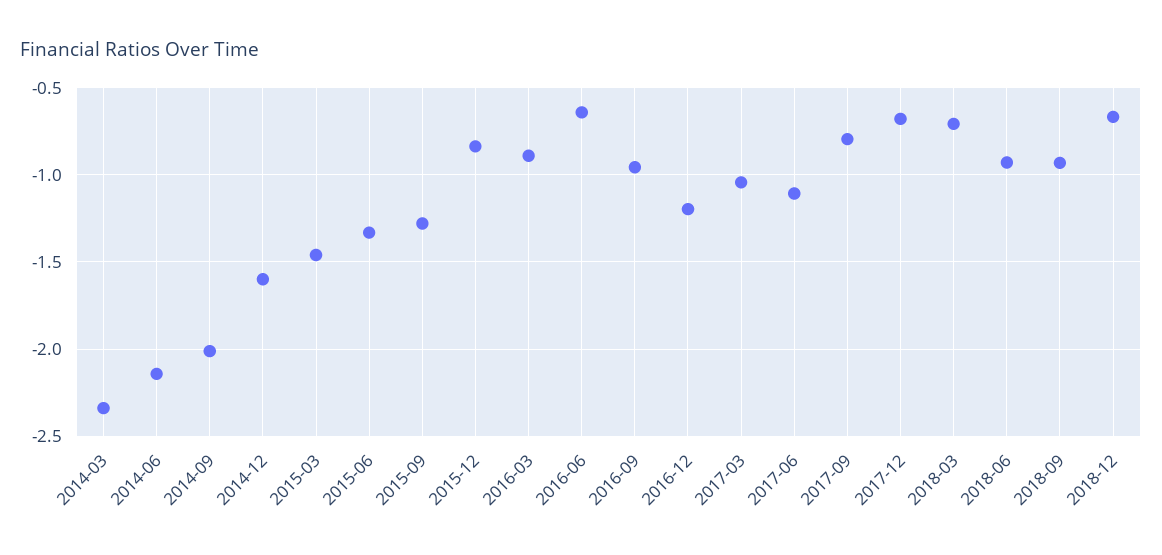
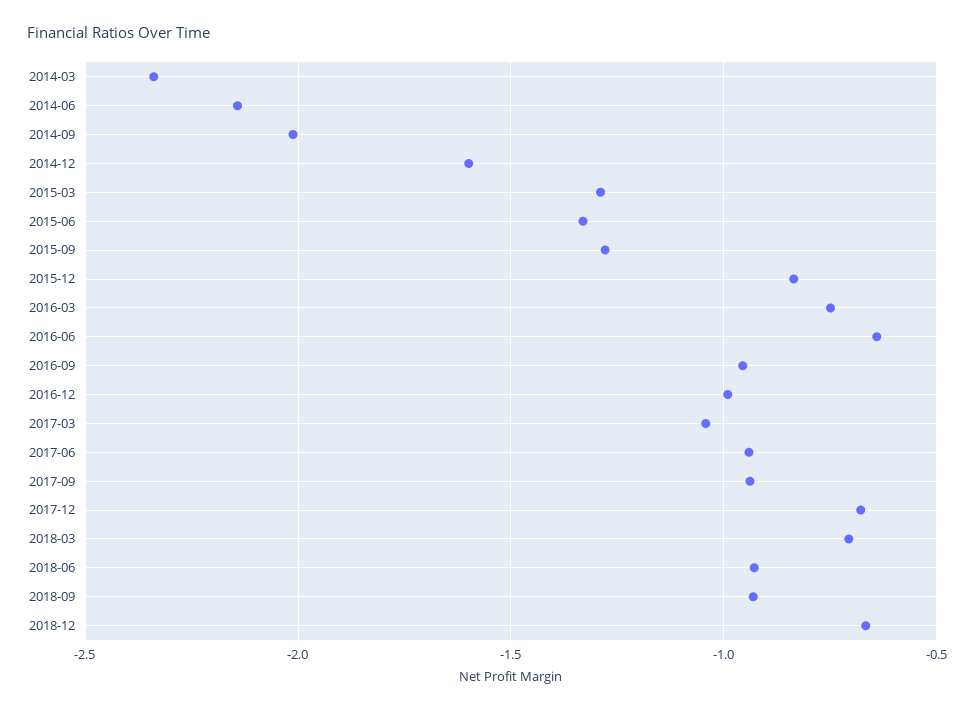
  {
    "2014-03": -2.35,
    "2014-06": -2.15,
    "2014-09": -2,
    "2014-12": -1.6,
-   "2015-03": -1.45,
+   "2015-03": -1.3,
    "2015-06": -1.35,
    "2015-09": -1.3,
    "2015-12": -0.85,
-   "2016-03": -0.9,
+   "2016-03": -0.75,
    "2016-06": -0.65,
    "2016-09": -0.95,
-   "2016-12": -1.2,
+   "2016-12": -1,
    "2017-03": -1.05,
-   "2017-06": -1.1,
+   "2017-06": -0.95,
-   "2017-09": -0.8,
+   "2017-09": -0.95,
    "2017-12": -0.7,
    "2018-03": -0.7,
    "2018-06": -0.95,
    "2018-09": -0.95,
    "2018-12": -0.65
  }

